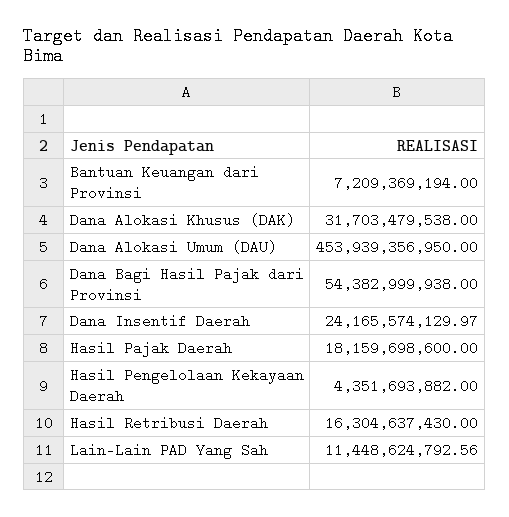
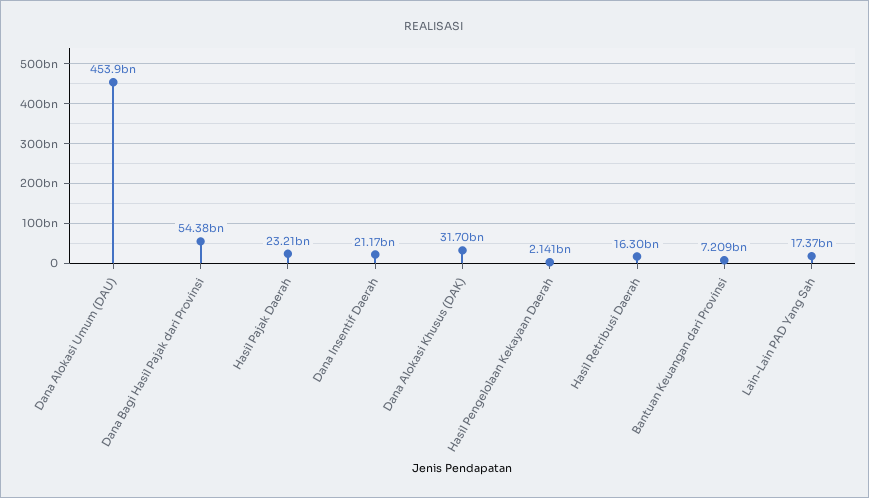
  {
    "Bantuan Keuangan dari Provinsi": 7209369194,
    "Dana Alokasi Khusus (DAK)": 31703479538,
    "Dana Alokasi Umum (DAU)": 453939356950,
    "Dana Bagi Hasil Pajak dari Provinsi": 54382999938,
-   "Dana Insentif Daerah": 24165574129.97,
+   "Dana Insentif Daerah": 21170000000,
-   "Hasil Pajak Daerah": 18159698600,
+   "Hasil Pajak Daerah": 23210000000,
-   "Hasil Pengelolaan Kekayaan Daerah": 4351693882,
+   "Hasil Pengelolaan Kekayaan Daerah": 2141000000,
    "Hasil Retribusi Daerah": 16304637430,
-   "Lain-Lain PAD Yang Sah": 11448624792.56
+   "Lain-Lain PAD Yang Sah": 17370000000
  }

